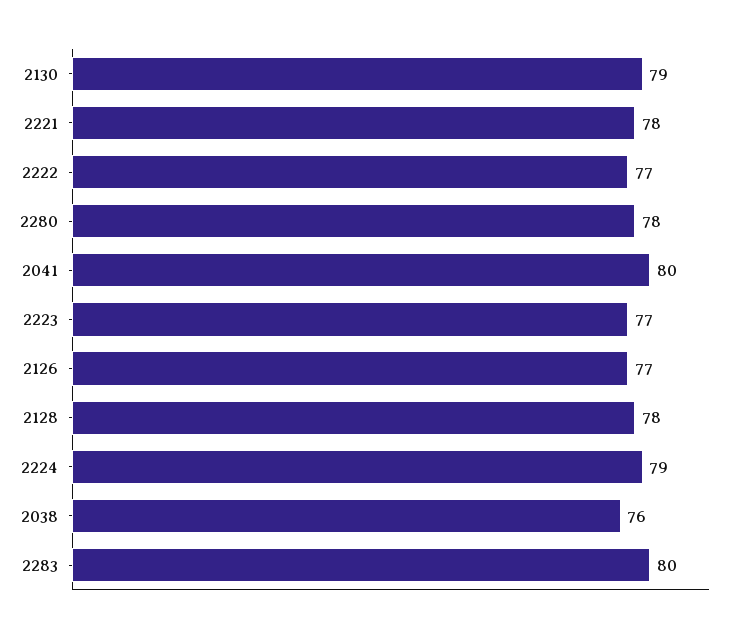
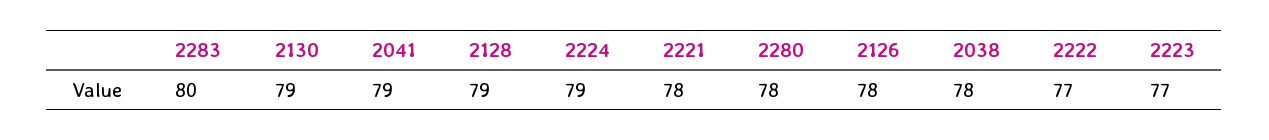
  {
    "2130": 79,
    "2221": 78,
    "2222": 77,
    "2280": 78,
-   "2041": 80,
+   "2041": 79,
    "2223": 77,
-   "2126": 77,
+   "2126": 78,
-   "2128": 78,
+   "2128": 79,
    "2224": 79,
-   "2038": 76,
+   "2038": 78,
    "2283": 80
  }

